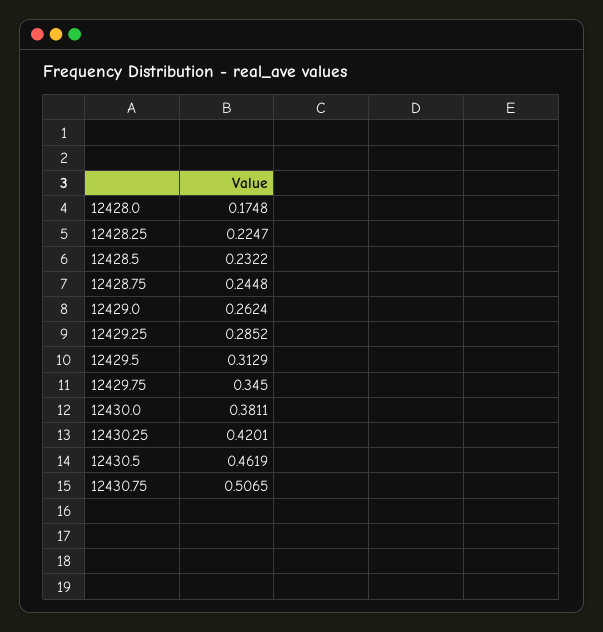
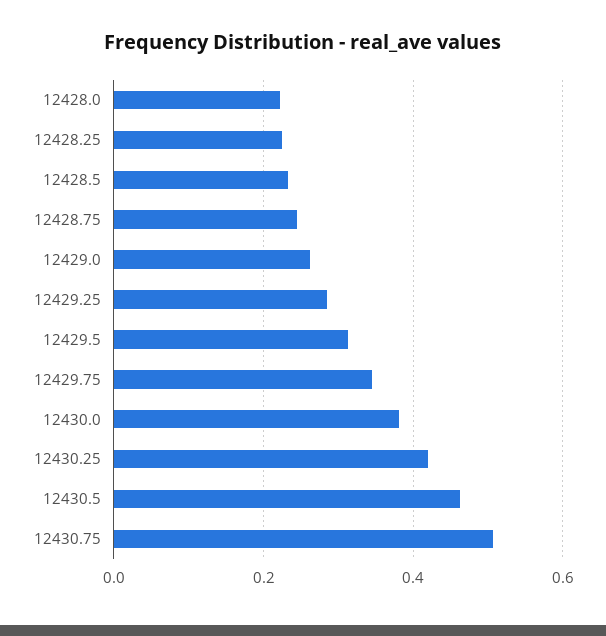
  {
-   "12428.0": 0.1748,
+   "12428.0": 0.22,
    "12428.25": 0.2247,
    "12428.5": 0.2322,
    "12428.75": 0.2448,
    "12429.0": 0.2624,
    "12429.25": 0.2852,
    "12429.5": 0.3129,
    "12429.75": 0.345,
    "12430.0": 0.3811,
    "12430.25": 0.4201,
    "12430.5": 0.4619,
    "12430.75": 0.5065
  }

